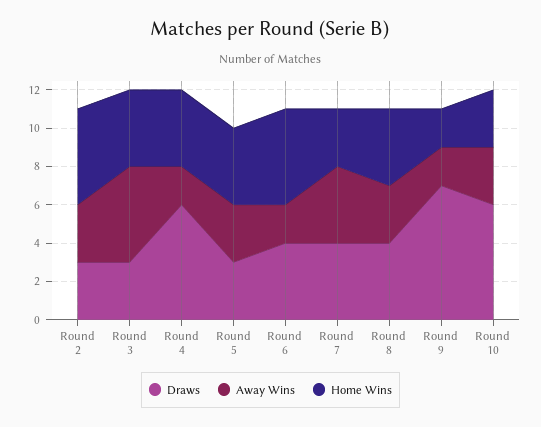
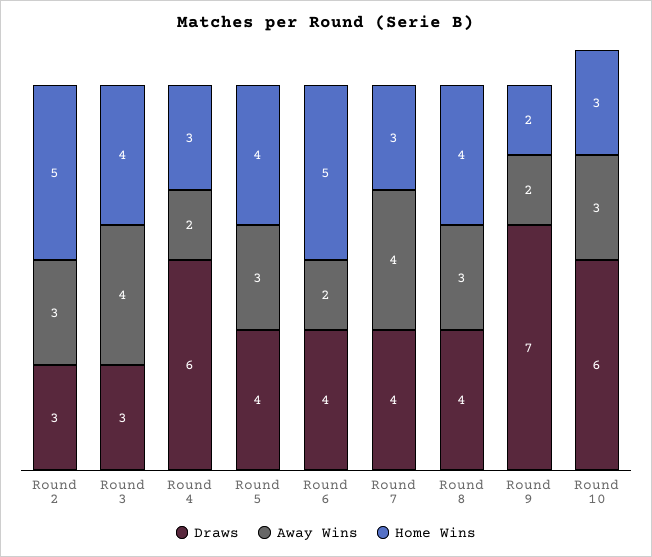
  {
    "Draws": {
      "Round 2": 3,
      "Round 3": 3,
      "Round 4": 6,
-     "Round 5": 3,
+     "Round 5": 4,
      "Round 6": 4,
      "Round 7": 4,
      "Round 8": 4,
      "Round 9": 7,
      "Round 10": 6
    },
    "Away Wins": {
      "Round 2": 3,
-     "Round 3": 5,
+     "Round 3": 4,
      "Round 4": 2,
      "Round 5": 3,
      "Round 6": 2,
      "Round 7": 4,
      "Round 8": 3,
      "Round 9": 2,
      "Round 10": 3
    },
    "Home Wins": {
      "Round 2": 5,
      "Round 3": 4,
-     "Round 4": 4,
+     "Round 4": 3,
      "Round 5": 4,
      "Round 6": 5,
      "Round 7": 3,
      "Round 8": 4,
      "Round 9": 2,
      "Round 10": 3
    }
  }

